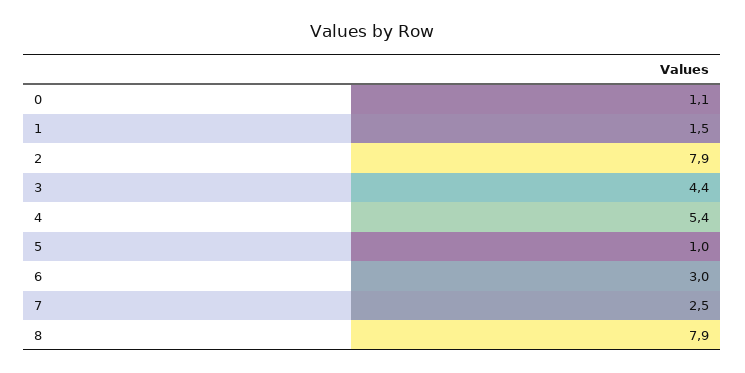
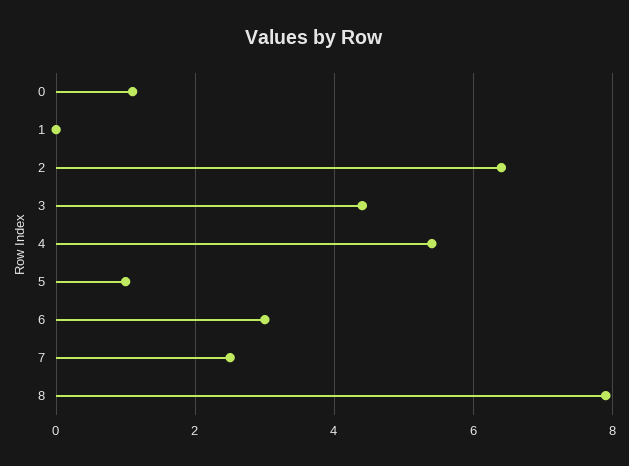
  {
    "0": 1.1,
-   "1": 1.5,
+   "1": 0,
-   "2": 7.9,
+   "2": 6.5,
    "3": 4.4,
    "4": 5.4,
    "5": 1,
    "6": 3,
    "7": 2.5,
    "8": 7.9
  }

